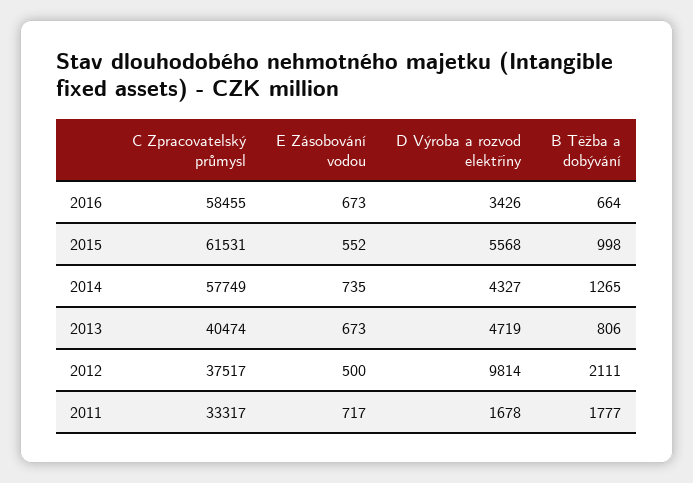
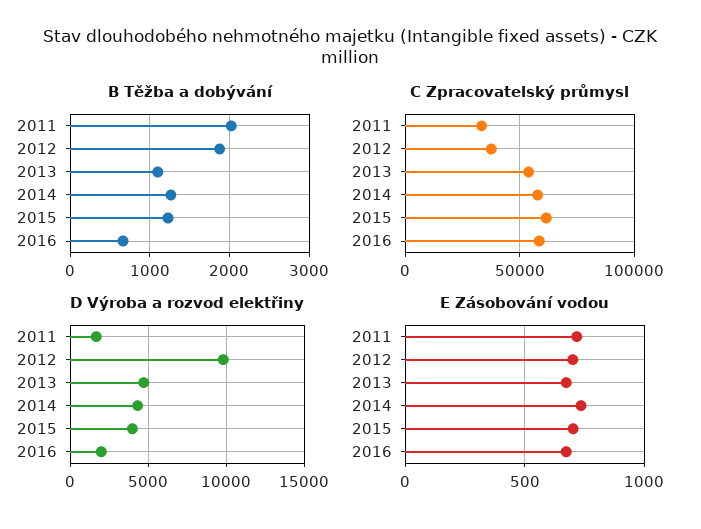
  {
    "C Zpracovatelský průmysl": {
      "2016": 58455,
      "2015": 61531,
      "2014": 57749,
-     "2013": 40474,
+     "2013": 55000,
      "2012": 37517,
      "2011": 33317
    },
    "E Zásobování vodou": {
      "2016": 673,
-     "2015": 552,
+     "2015": 700,
      "2014": 735,
      "2013": 673,
-     "2012": 500,
+     "2012": 700,
      "2011": 717
    },
    "D Výroba a rozvod elektřiny": {
-     "2016": 3426,
+     "2016": 2000,
-     "2015": 5568,
+     "2015": 4000,
      "2014": 4327,
      "2013": 4719,
      "2012": 9814,
      "2011": 1678
    },
    "B Těžba a dobývání": {
      "2016": 664,
-     "2015": 998,
+     "2015": 1200,
      "2014": 1265,
-     "2013": 806,
+     "2013": 1100,
-     "2012": 2111,
+     "2012": 1900,
-     "2011": 1777
+     "2011": 2000
    }
  }

